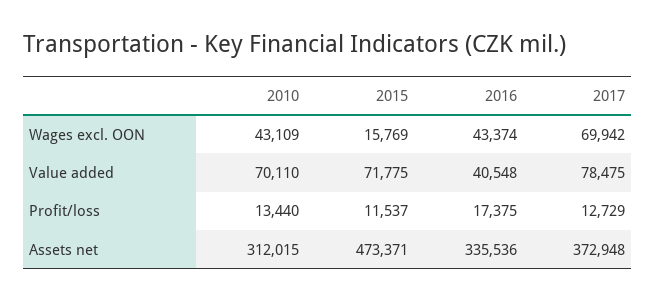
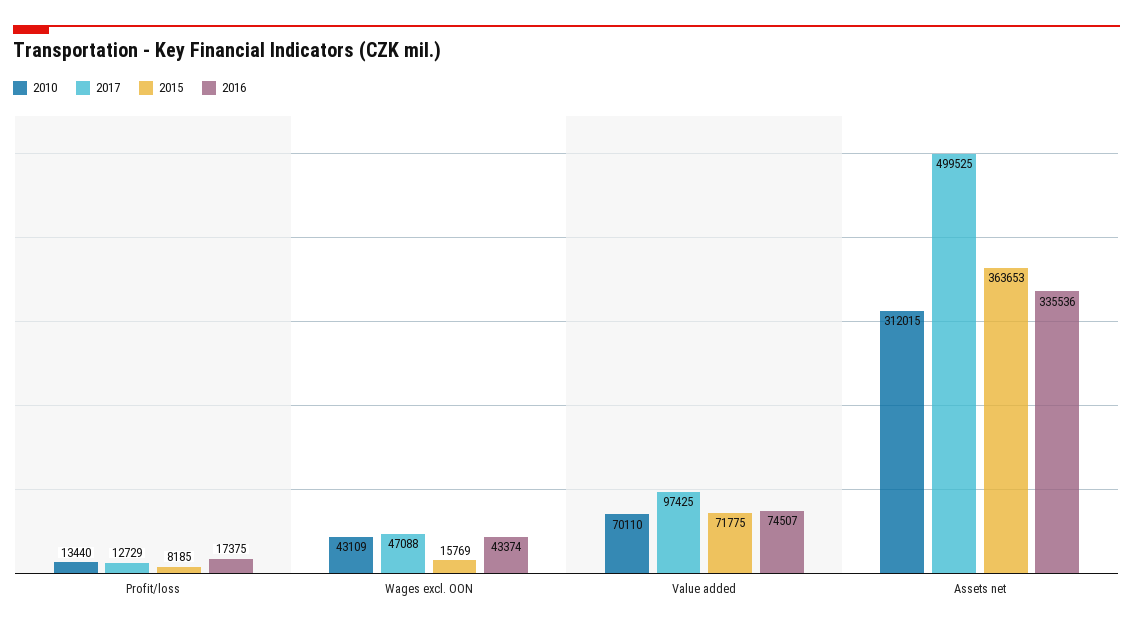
  {
    "2010": {
      "Wages excl. OON": 43109,
      "Value added": 70110,
      "Profit/loss": 13440,
      "Assets net": 312015
    },
    "2015": {
      "Wages excl. OON": 15769,
      "Value added": 71775,
-     "Profit/loss": 11537,
+     "Profit/loss": 8185,
-     "Assets net": 473371
+     "Assets net": 363653
    },
    "2016": {
      "Wages excl. OON": 43374,
-     "Value added": 40548,
+     "Value added": 74507,
      "Profit/loss": 17375,
      "Assets net": 335536
    },
    "2017": {
-     "Wages excl. OON": 69942,
+     "Wages excl. OON": 47088,
-     "Value added": 78475,
+     "Value added": 97425,
      "Profit/loss": 12729,
-     "Assets net": 372948
+     "Assets net": 499525
    }
  }

